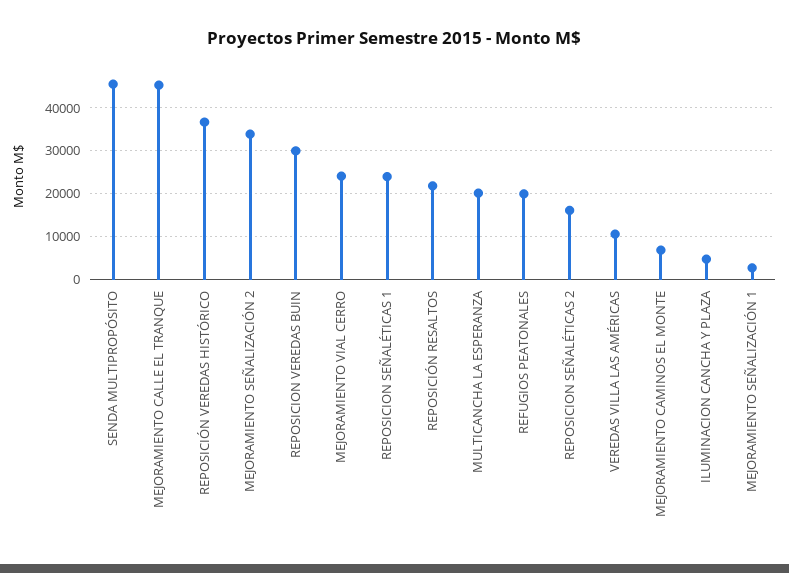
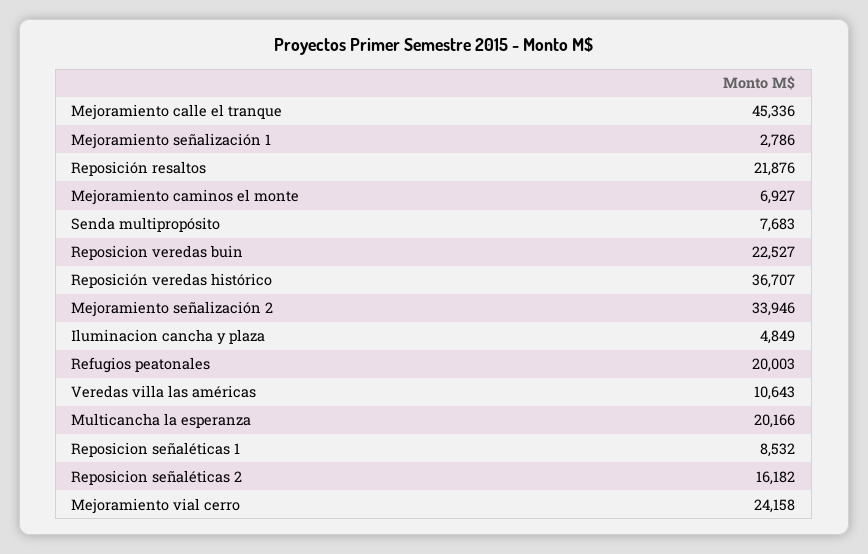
  {
-   "SENDA MULTIPROPÓSITO": 46000,
+   "SENDA MULTIPROPÓSITO": 7683,
    "MEJORAMIENTO CALLE EL TRANQUE": 45336,
    "REPOSICIÓN VEREDAS HISTÓRICO": 36707,
    "MEJORAMIENTO SEÑALIZACIÓN 2": 33946,
-   "REPOSICION VEREDAS BUIN": 30000,
+   "REPOSICION VEREDAS BUIN": 22527,
    "MEJORAMIENTO VIAL CERRO": 24158,
-   "REPOSICION SEÑALÉTICAS 1": 24000,
+   "REPOSICION SEÑALÉTICAS 1": 8532,
    "REPOSICIÓN RESALTOS": 21876,
    "MULTICANCHA LA ESPERANZA": 20166,
    "REFUGIOS PEATONALES": 20003,
    "REPOSICION SEÑALÉTICAS 2": 16182,
    "VEREDAS VILLA LAS AMÉRICAS": 10643,
    "MEJORAMIENTO CAMINOS EL MONTE": 6927,
    "ILUMINACION CANCHA Y PLAZA": 4849,
    "MEJORAMIENTO SEÑALIZACIÓN 1": 2786
  }

